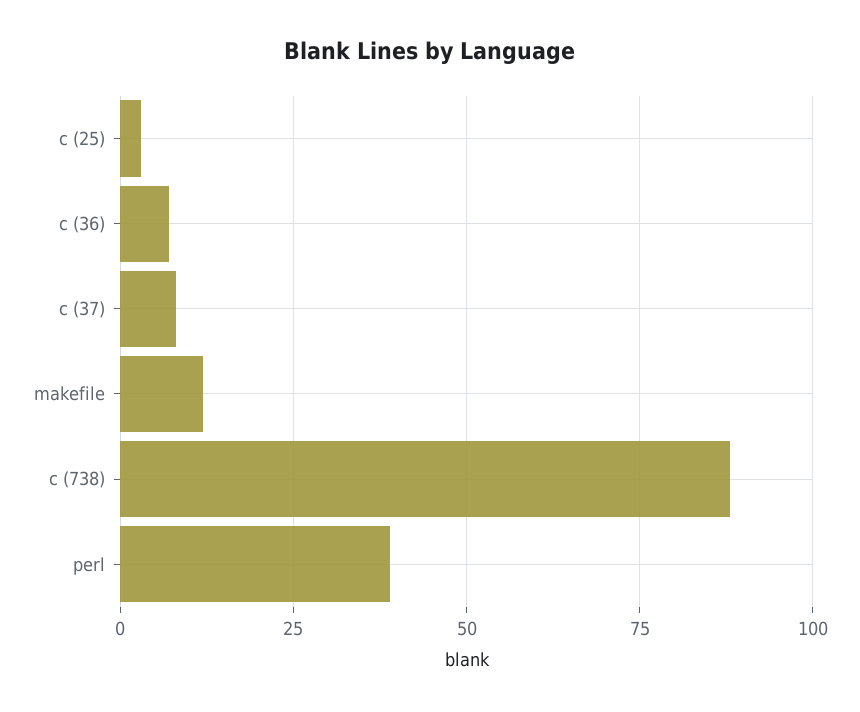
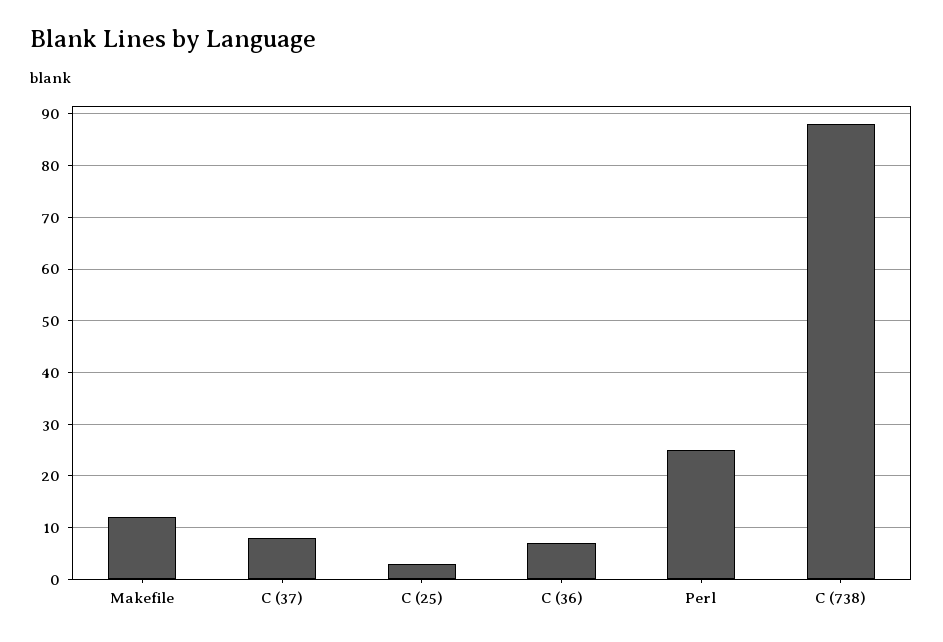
  {
    "c (25)": 5,
    "c (36)": 5,
    "c (37)": 10,
    "makefile": 10,
    "c (738)": 90,
-   "perl": 40
+   "perl": 25
  }

